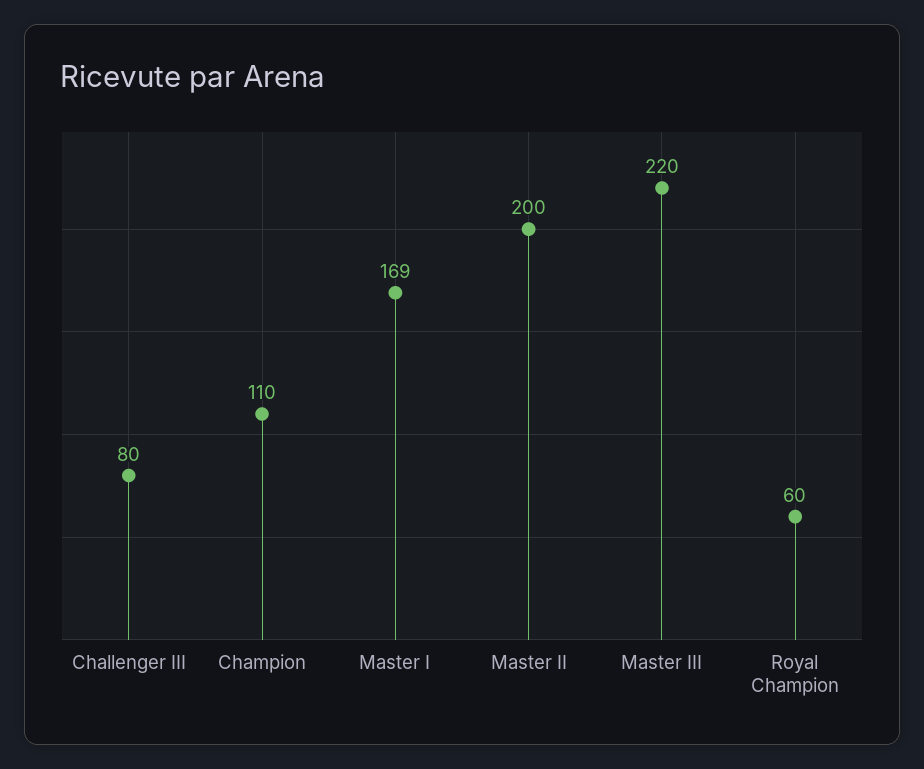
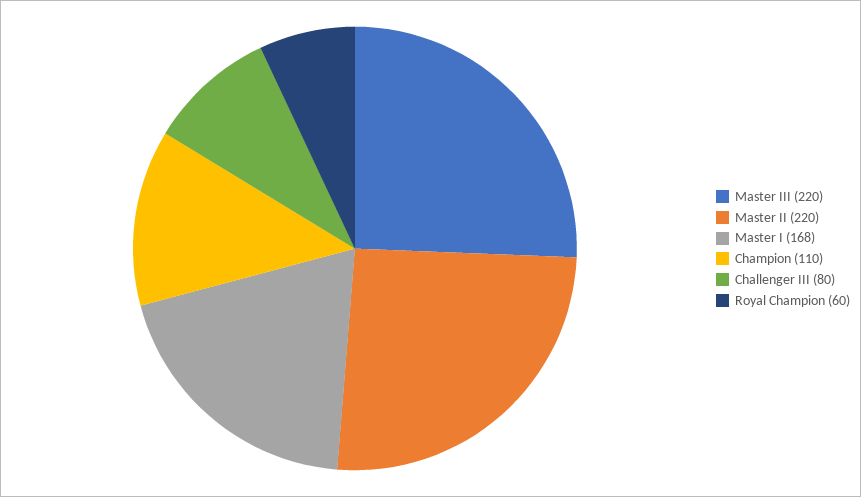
  {
    "Challenger III": 80,
    "Champion": 110,
-   "Master I": 169,
+   "Master I": 168,
-   "Master II": 200,
+   "Master II": 220,
    "Master III": 220,
    "Royal Champion": 60
  }

